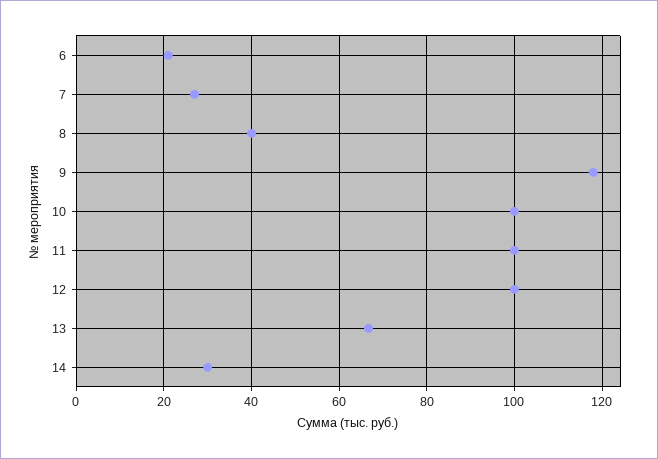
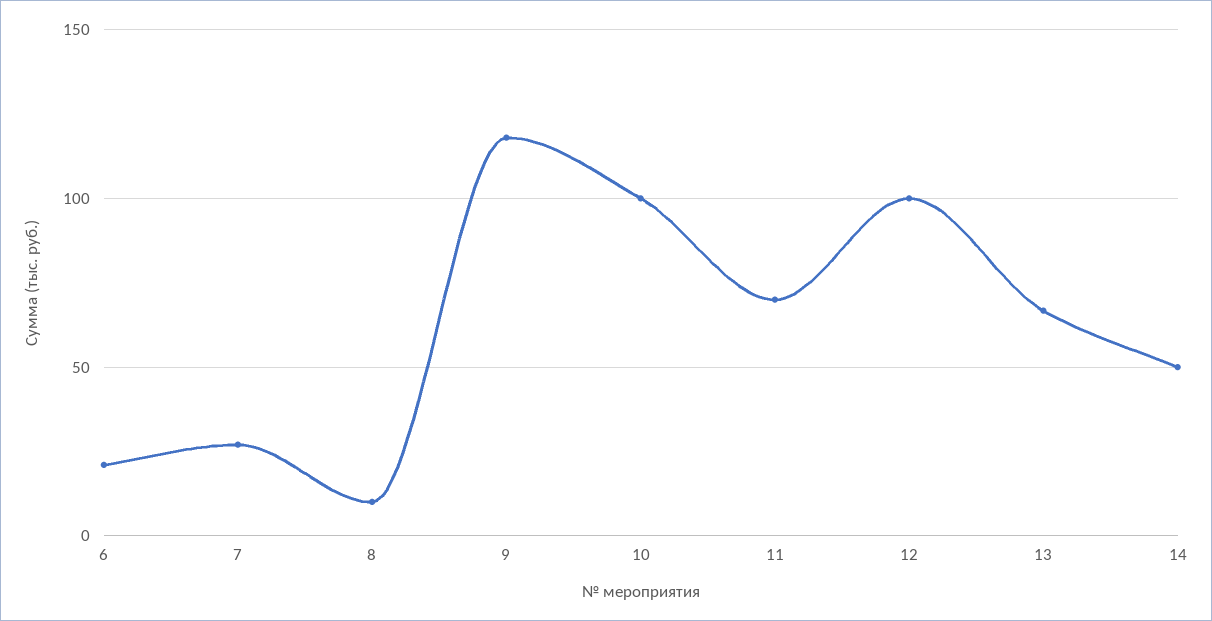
  {
    "6": 22,
    "7": 28,
-   "8": 40,
+   "8": 10,
    "9": 118,
    "10": 100,
-   "11": 100,
+   "11": 70,
    "12": 100,
    "13": 66,
-   "14": 30
+   "14": 50
  }

